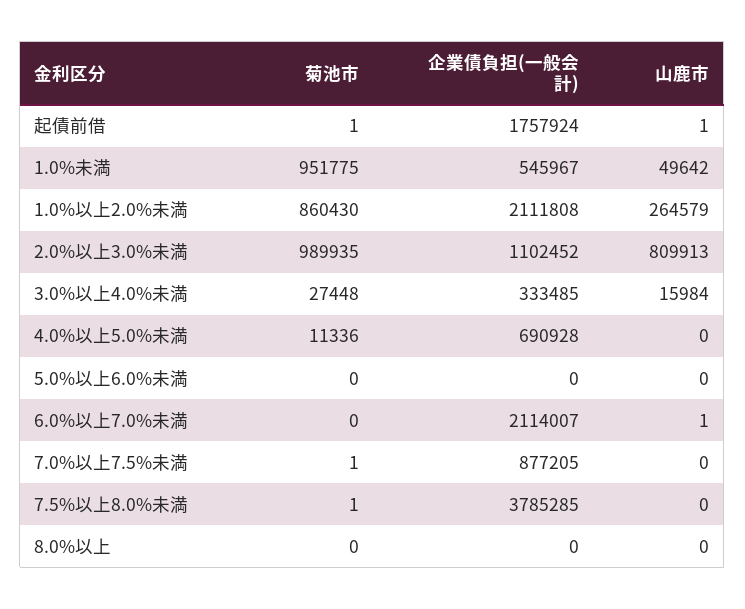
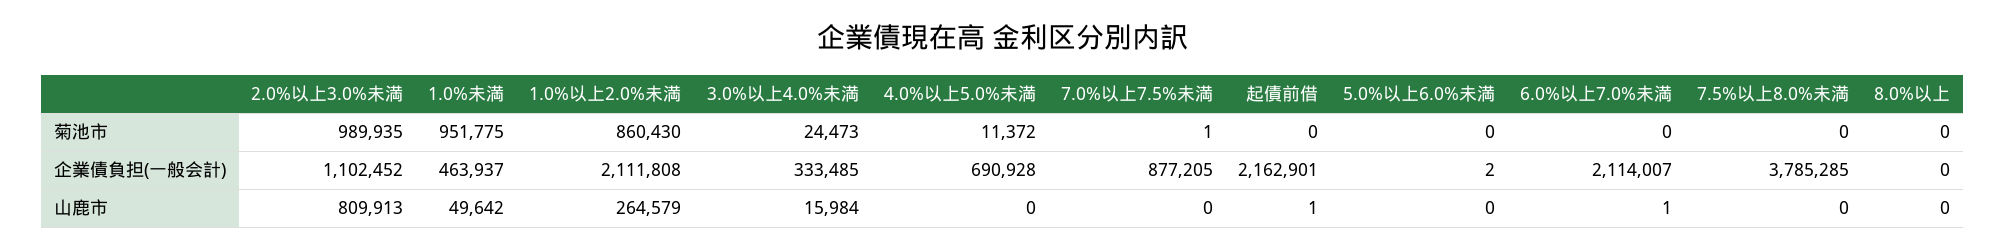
  {
    "菊池市": {
-     "起債前借": 1,
+     "起債前借": 0,
      "1.0%未満": 951775,
      "1.0%以上2.0%未満": 860430,
      "2.0%以上3.0%未満": 989935,
-     "3.0%以上4.0%未満": 27448,
+     "3.0%以上4.0%未満": 24473,
-     "4.0%以上5.0%未満": 11336,
+     "4.0%以上5.0%未満": 11372,
      "5.0%以上6.0%未満": 0,
      "6.0%以上7.0%未満": 0,
      "7.0%以上7.5%未満": 1,
-     "7.5%以上8.0%未満": 1,
+     "7.5%以上8.0%未満": 0,
      "8.0%以上": 0
    },
    "企業債負担(一般会計)": {
-     "起債前借": 1757924,
+     "起債前借": 2162901,
-     "1.0%未満": 545967,
+     "1.0%未満": 463937,
      "1.0%以上2.0%未満": 2111808,
      "2.0%以上3.0%未満": 1102452,
      "3.0%以上4.0%未満": 333485,
      "4.0%以上5.0%未満": 690928,
-     "5.0%以上6.0%未満": 0,
+     "5.0%以上6.0%未満": 2,
      "6.0%以上7.0%未満": 2114007,
      "7.0%以上7.5%未満": 877205,
      "7.5%以上8.0%未満": 3785285,
      "8.0%以上": 0
    },
    "山鹿市": {
      "起債前借": 1,
      "1.0%未満": 49642,
      "1.0%以上2.0%未満": 264579,
      "2.0%以上3.0%未満": 809913,
      "3.0%以上4.0%未満": 15984,
      "4.0%以上5.0%未満": 0,
      "5.0%以上6.0%未満": 0,
      "6.0%以上7.0%未満": 1,
      "7.0%以上7.5%未満": 0,
      "7.5%以上8.0%未満": 0,
      "8.0%以上": 0
    }
  }

